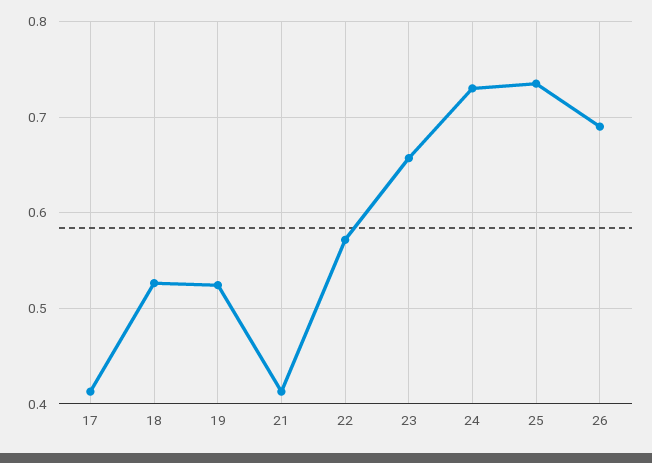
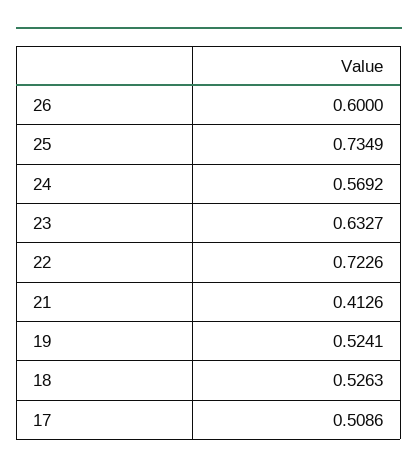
  {
-   "17": 0.41,
+   "17": 0.5086,
    "18": 0.5263,
    "19": 0.5241,
    "21": 0.4126,
-   "22": 0.57,
+   "22": 0.7226,
-   "23": 0.66,
+   "23": 0.6327,
-   "24": 0.73,
+   "24": 0.5692,
    "25": 0.7349,
-   "26": 0.69
+   "26": 0.6
  }

